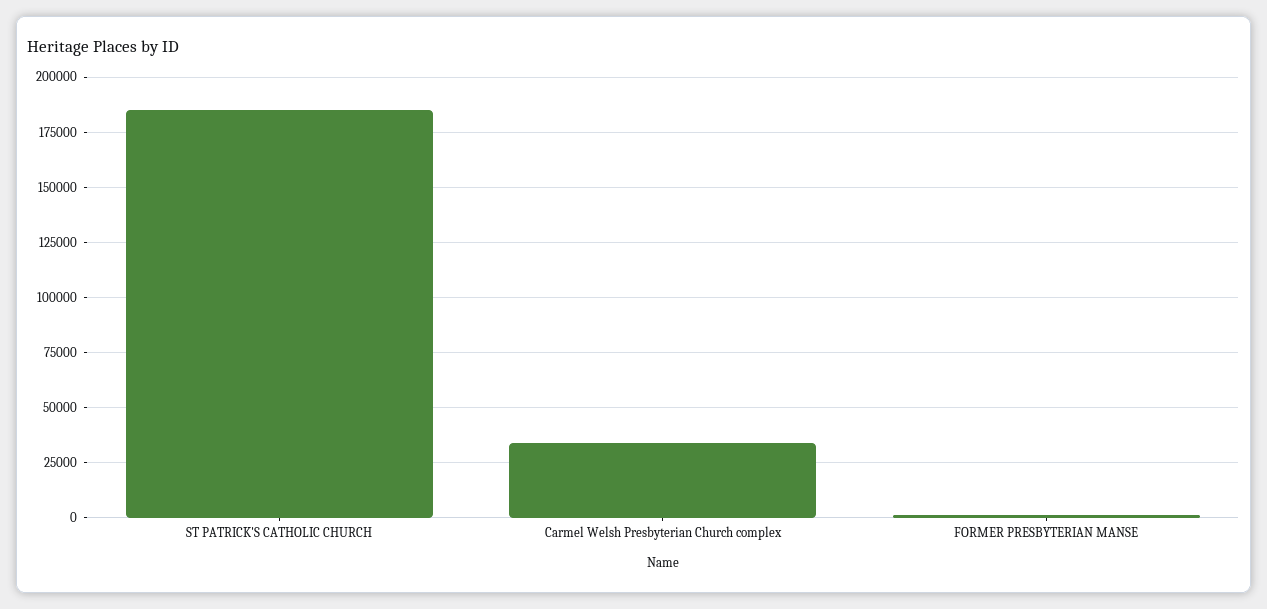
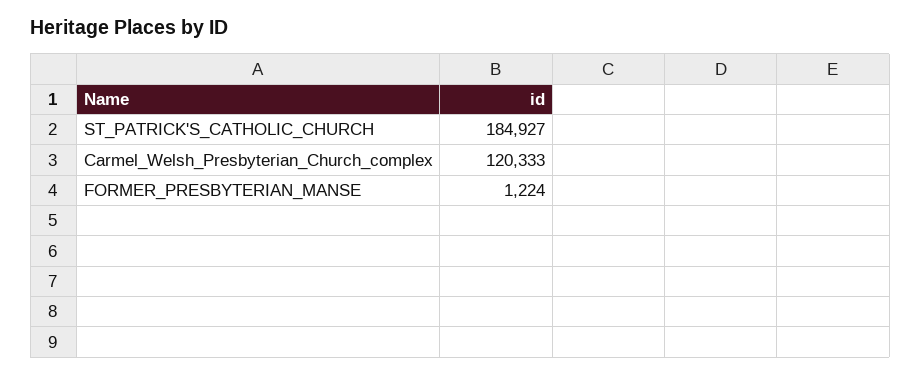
  {
    "ST PATRICK'S CATHOLIC CHURCH": 184927,
-   "Carmel Welsh Presbyterian Church complex": 35000,
+   "Carmel Welsh Presbyterian Church complex": 120333,
    "FORMER PRESBYTERIAN MANSE": 1224
  }

